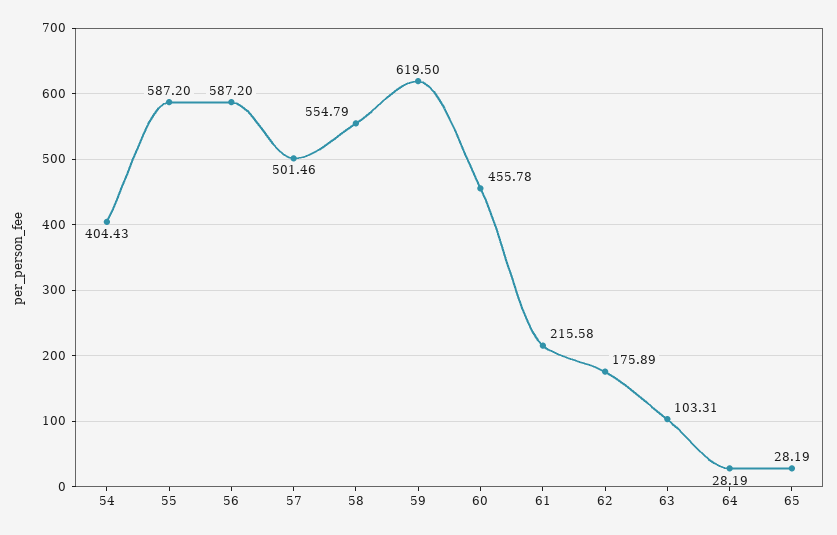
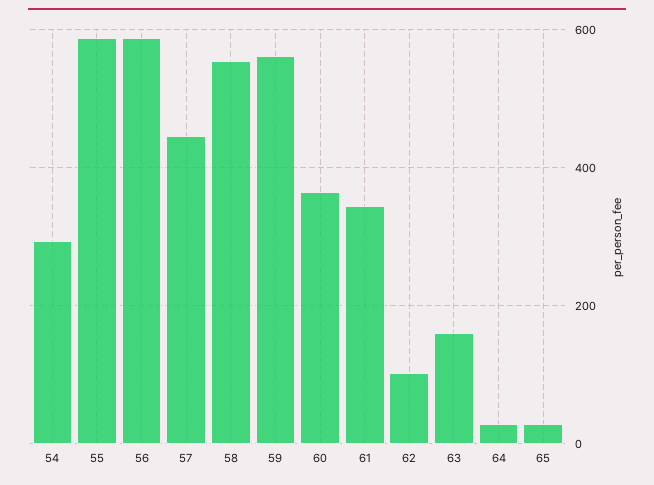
  {
-   "54": 404.43,
+   "54": 300,
    "55": 587.2,
    "56": 587.2,
-   "57": 501.46,
+   "57": 440,
    "58": 554.79,
-   "59": 619.5,
+   "59": 560,
-   "60": 455.78,
+   "60": 360,
-   "61": 215.58,
+   "61": 340,
-   "62": 175.89,
+   "62": 100,
-   "63": 103.31,
+   "63": 160,
    "64": 28.19,
    "65": 28.19
  }

